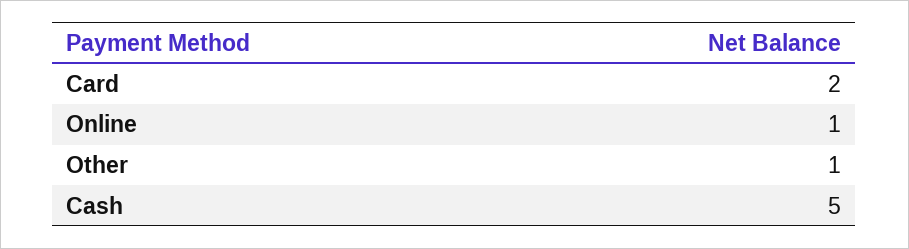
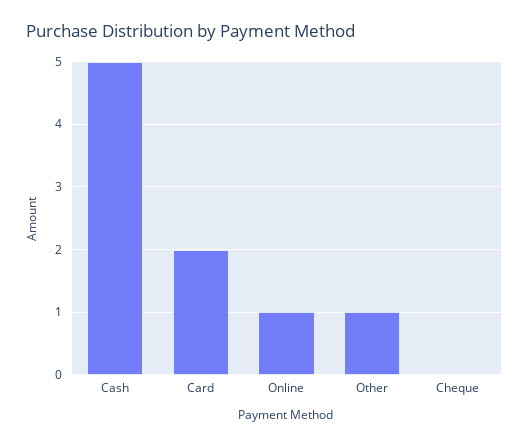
  {
    "Card": 2,
    "Online": 1,
    "Other": 1,
-   "Cash": 5
+   "Cash": 5,
+   "Cheque": 0
  }

